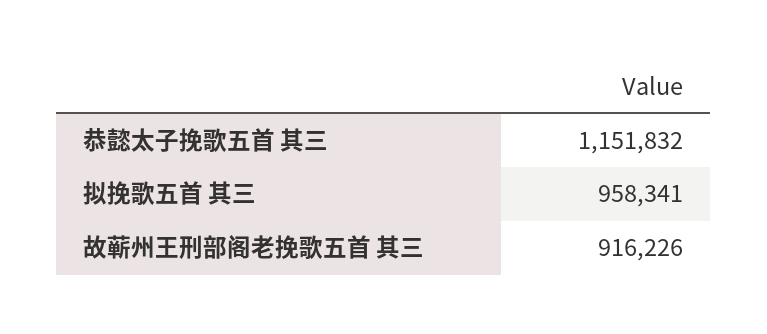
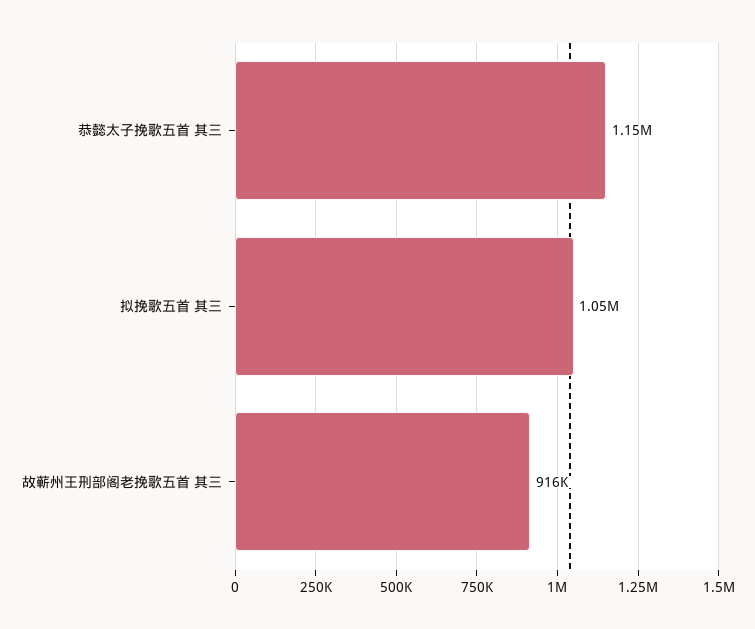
  {
    "恭懿太子挽歌五首 其三": 1151832,
-   "拟挽歌五首 其三": 958341,
+   "拟挽歌五首 其三": 1050000,
    "故蕲州王刑部阁老挽歌五首 其三": 916226
  }

